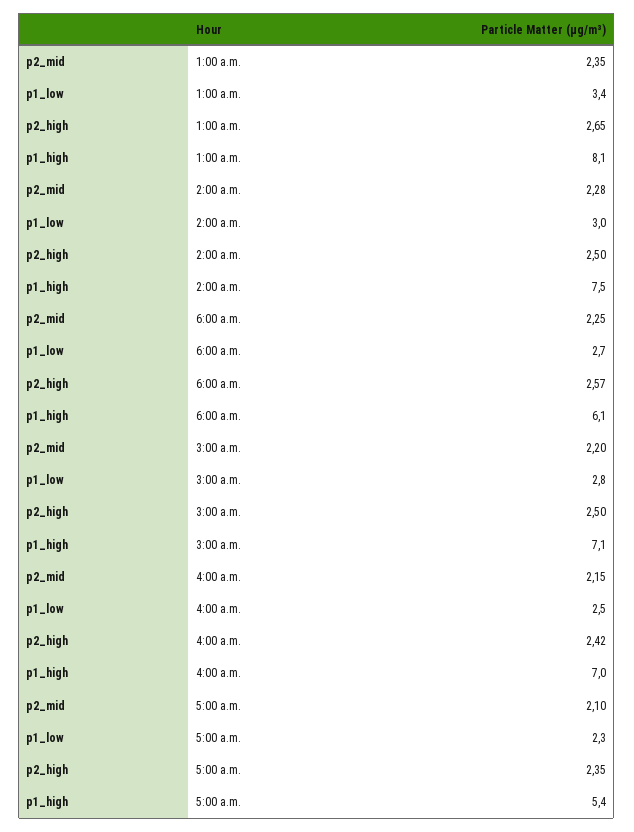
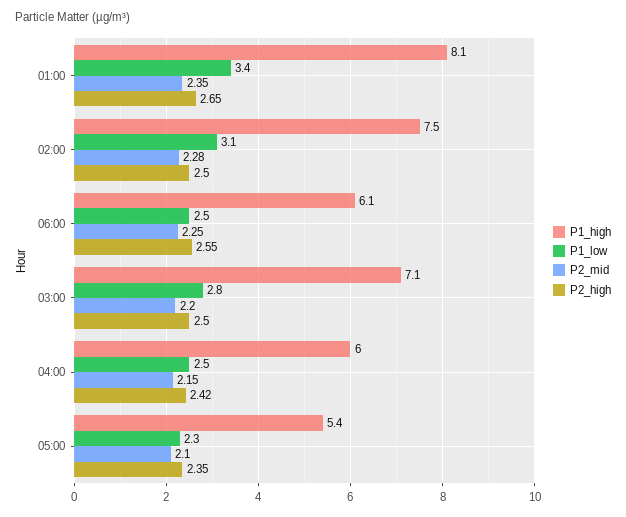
  {
    "p2_mid": {
      "1:00 a.m.": 2.35,
      "2:00 a.m.": 2.28,
      "6:00 a.m.": 2.25,
      "3:00 a.m.": 2.2,
      "4:00 a.m.": 2.15,
      "5:00 a.m.": 2.1
    },
    "p1_low": {
      "1:00 a.m.": 3.4,
-     "2:00 a.m.": 3,
+     "2:00 a.m.": 3.1,
-     "6:00 a.m.": 2.7,
+     "6:00 a.m.": 2.5,
      "3:00 a.m.": 2.8,
      "4:00 a.m.": 2.5,
      "5:00 a.m.": 2.3
    },
    "p2_high": {
      "1:00 a.m.": 2.65,
      "2:00 a.m.": 2.5,
-     "6:00 a.m.": 2.57,
+     "6:00 a.m.": 2.55,
      "3:00 a.m.": 2.5,
      "4:00 a.m.": 2.42,
      "5:00 a.m.": 2.35
    },
    "p1_high": {
      "1:00 a.m.": 8.1,
      "2:00 a.m.": 7.5,
      "6:00 a.m.": 6.1,
      "3:00 a.m.": 7.1,
-     "4:00 a.m.": 7,
+     "4:00 a.m.": 6,
      "5:00 a.m.": 5.4
    }
  }

